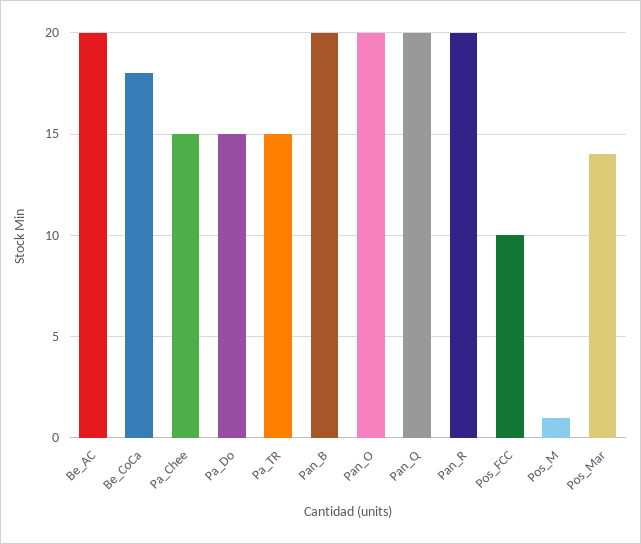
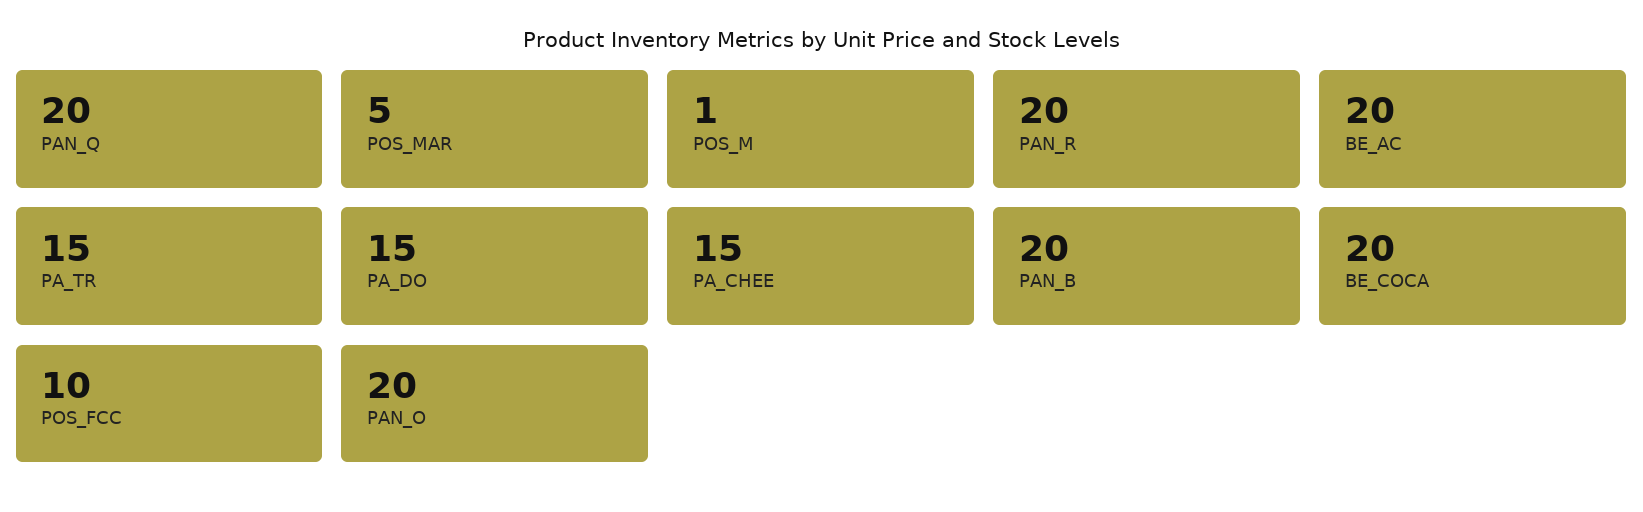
  {
    "Be_AC": 20,
-   "Be_CoCa": 18,
+   "Be_CoCa": 20,
    "Pa_Chee": 15,
    "Pa_Do": 15,
    "Pa_TR": 15,
    "Pan_B": 20,
    "Pan_O": 20,
    "Pan_Q": 20,
    "Pan_R": 20,
    "Pos_FCC": 10,
    "Pos_M": 1,
-   "Pos_Mar": 14
+   "Pos_Mar": 5
  }

